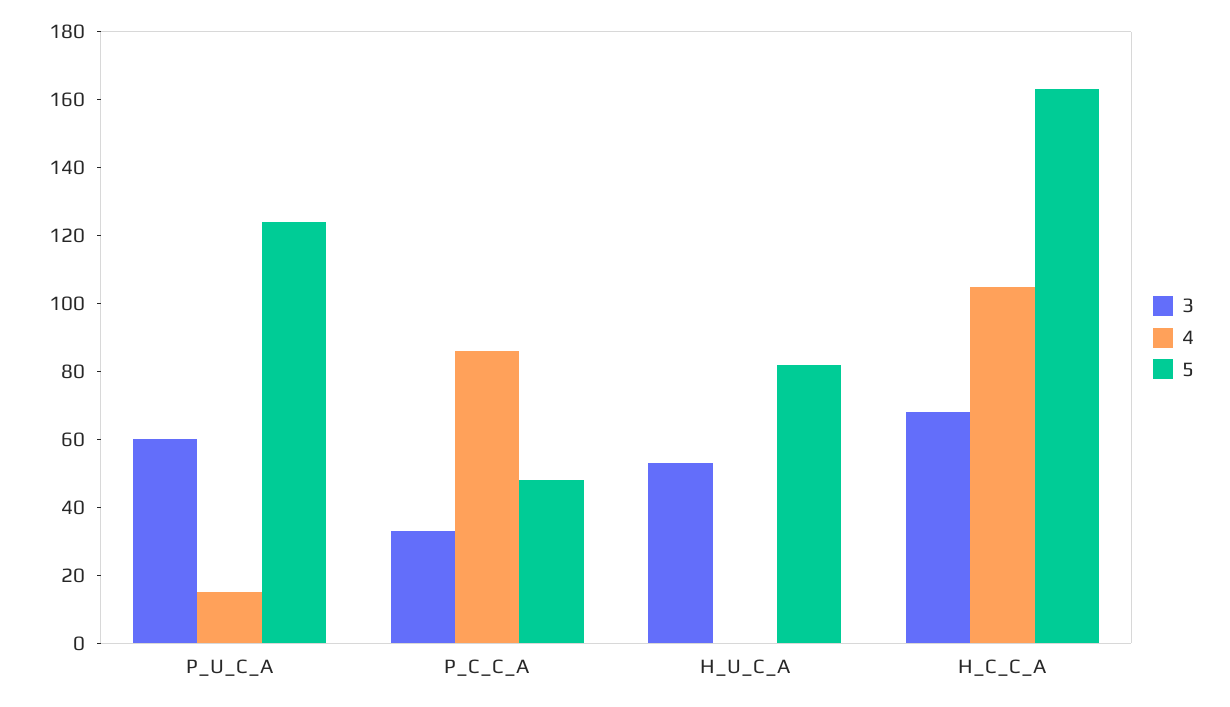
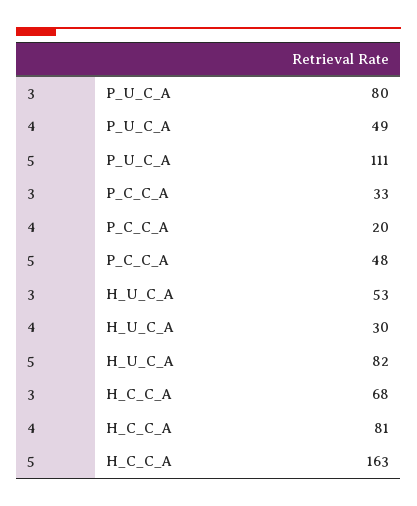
  {
    "3": {
-     "P_U_C_A": 60,
+     "P_U_C_A": 80,
      "P_C_C_A": 33,
      "H_U_C_A": 53,
      "H_C_C_A": 68
    },
    "4": {
-     "P_U_C_A": 15,
+     "P_U_C_A": 49,
-     "P_C_C_A": 85,
+     "P_C_C_A": 20,
-     "H_U_C_A": 0,
+     "H_U_C_A": 30,
-     "H_C_C_A": 105
+     "H_C_C_A": 81
    },
    "5": {
-     "P_U_C_A": 125,
+     "P_U_C_A": 111,
      "P_C_C_A": 48,
      "H_U_C_A": 82,
      "H_C_C_A": 163
    }
  }

